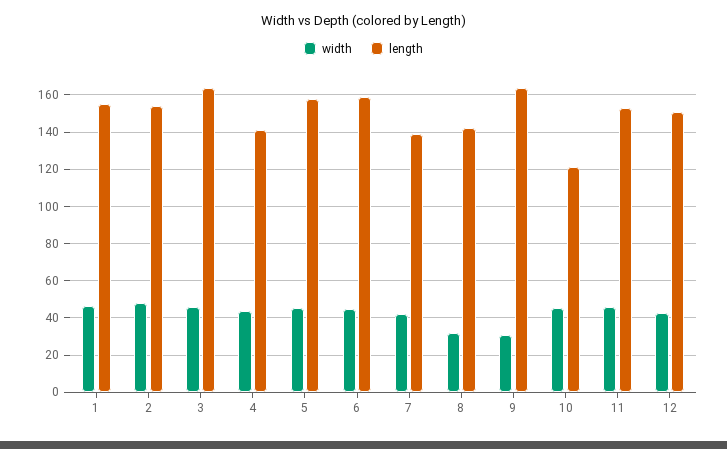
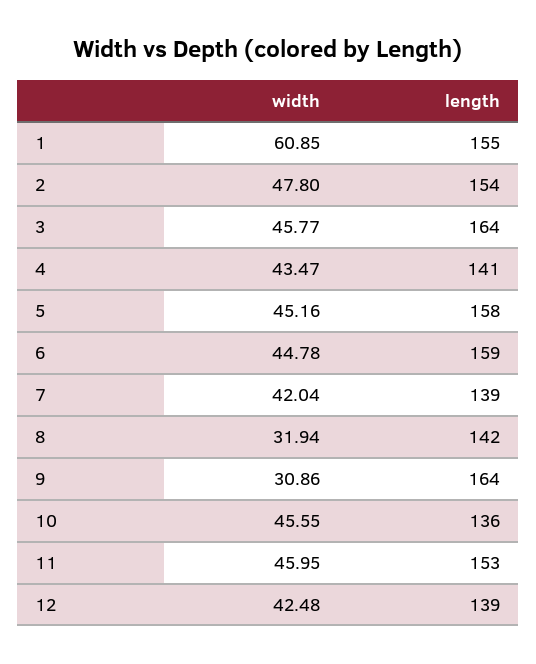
  {
    "width": {
-     "1": 45,
+     "1": 60.85,
      "2": 47.8,
      "3": 45.77,
      "4": 43.47,
      "5": 45.16,
      "6": 44.78,
      "7": 42.04,
      "8": 31.94,
      "9": 30.86,
      "10": 45.55,
      "11": 45.95,
      "12": 42.48
    },
    "length": {
      "1": 155,
      "2": 154,
      "3": 164,
      "4": 141,
      "5": 158,
      "6": 159,
      "7": 139,
      "8": 142,
      "9": 164,
-     "10": 120,
+     "10": 136,
      "11": 153,
-     "12": 150
+     "12": 139
    }
  }

